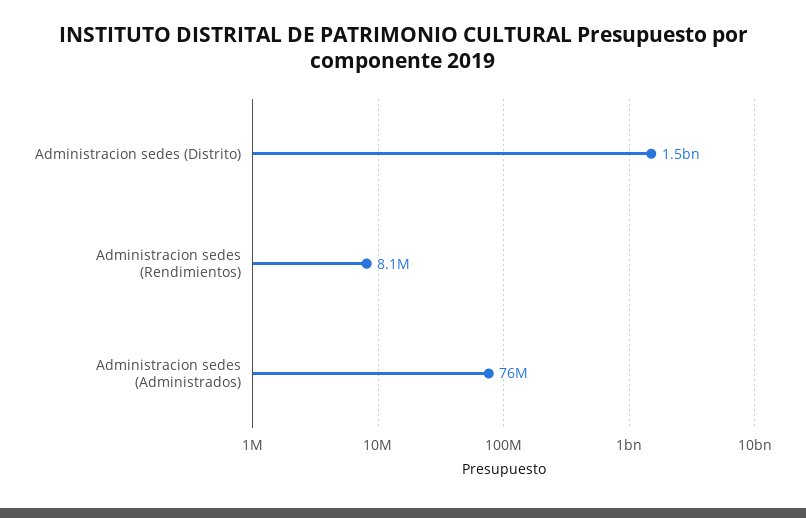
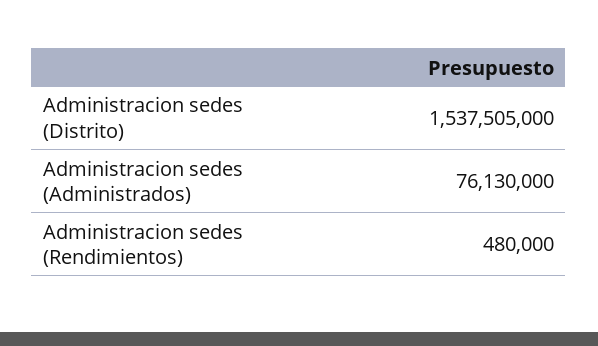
  {
    "Administracion sedes (Distrito)": 1537505000,
-   "Administracion sedes (Rendimientos)": 8100000,
+   "Administracion sedes (Rendimientos)": 480000,
    "Administracion sedes (Administrados)": 76130000
  }

